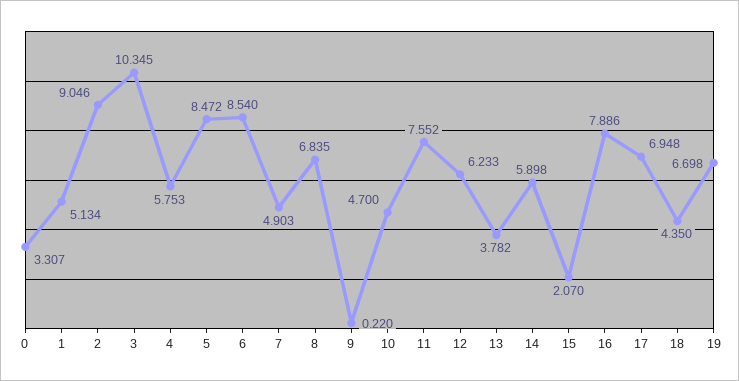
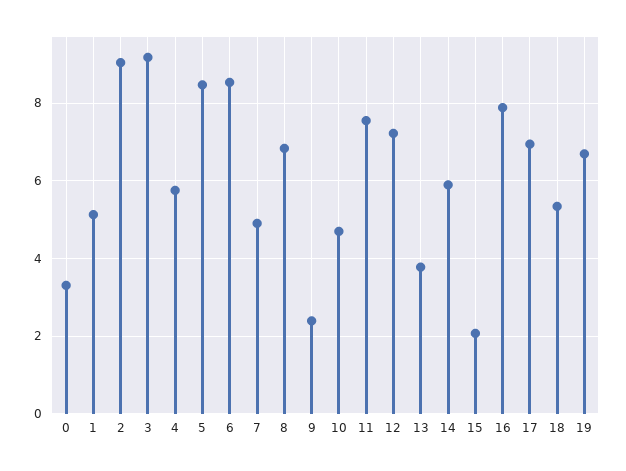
  {
    "0": 3.307,
    "1": 5.134,
    "2": 9.046,
-   "3": 10.345,
+   "3": 9.2,
    "4": 5.753,
    "5": 8.472,
    "6": 8.54,
    "7": 4.903,
    "8": 6.835,
-   "9": 0.22,
+   "9": 2.4,
    "10": 4.7,
    "11": 7.552,
-   "12": 6.233,
+   "12": 7.2,
    "13": 3.782,
    "14": 5.898,
    "15": 2.07,
    "16": 7.886,
    "17": 6.948,
-   "18": 4.35,
+   "18": 5.4,
    "19": 6.698
  }

